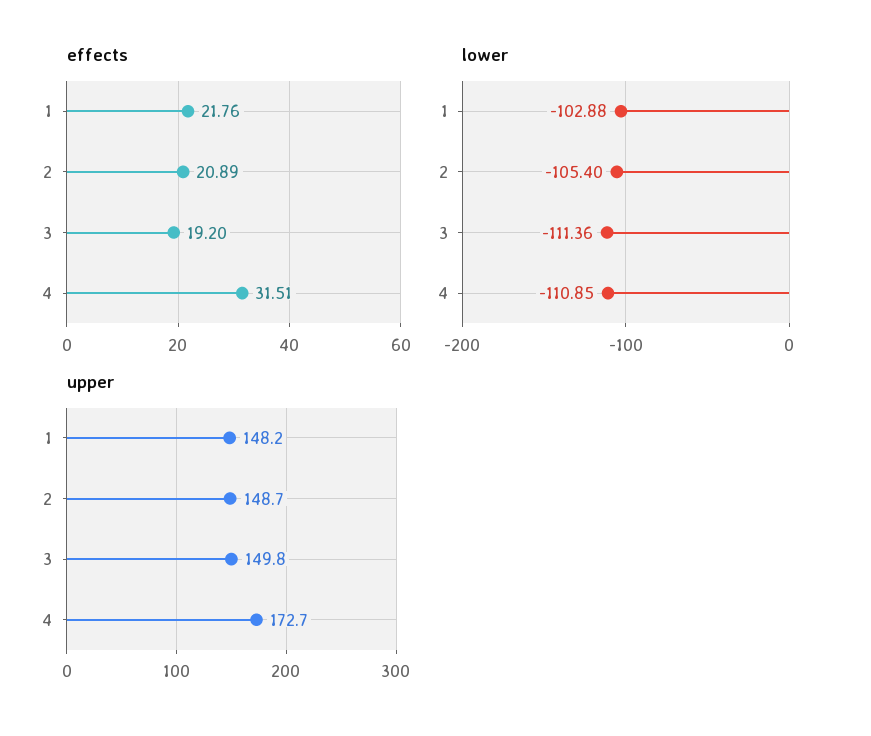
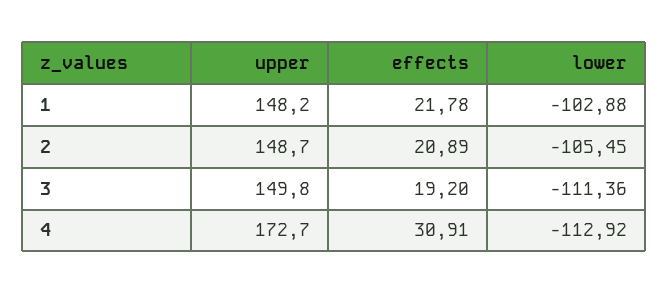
  {
    "effects": {
-     "1": 21.76,
+     "1": 21.78,
      "2": 20.89,
      "3": 19.2,
-     "4": 31.51
+     "4": 30.91
    },
    "lower": {
      "1": -102.88,
-     "2": -105.4,
+     "2": -105.45,
      "3": -111.36,
-     "4": -110.85
+     "4": -112.92
    },
    "upper": {
      "1": 148.2,
      "2": 148.7,
      "3": 149.8,
      "4": 172.7
    }
  }

